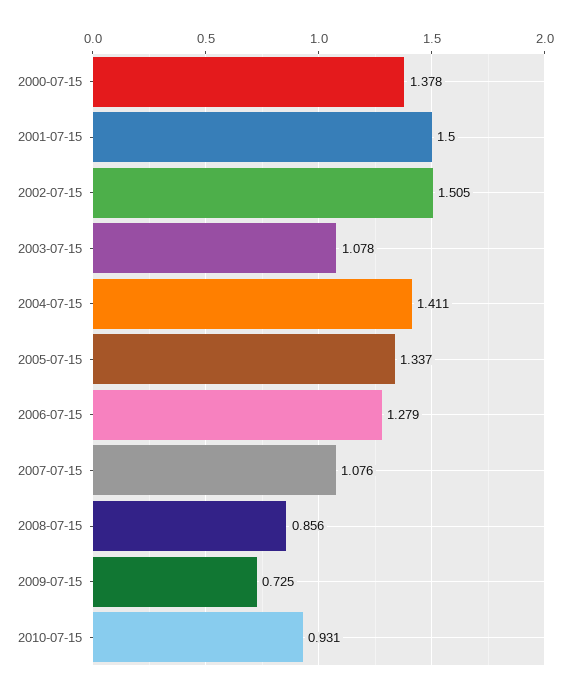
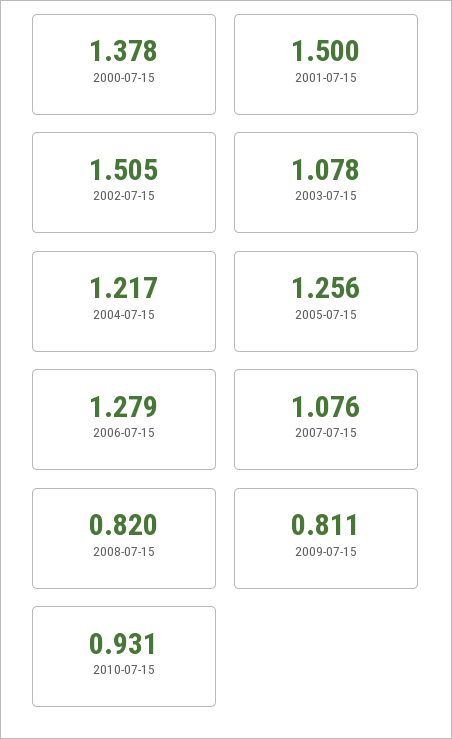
  {
    "2000-07-15": 1.378,
    "2001-07-15": 1.5,
    "2002-07-15": 1.505,
    "2003-07-15": 1.078,
-   "2004-07-15": 1.411,
+   "2004-07-15": 1.217,
-   "2005-07-15": 1.337,
+   "2005-07-15": 1.256,
    "2006-07-15": 1.279,
    "2007-07-15": 1.076,
-   "2008-07-15": 0.856,
+   "2008-07-15": 0.82,
-   "2009-07-15": 0.725,
+   "2009-07-15": 0.811,
    "2010-07-15": 0.931
  }

